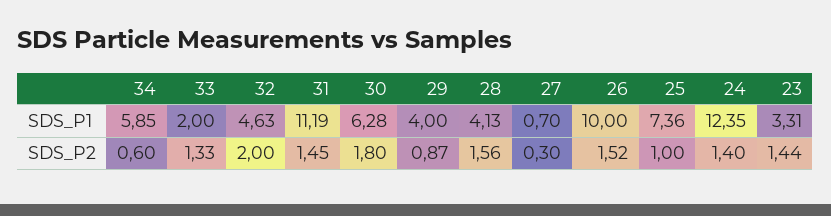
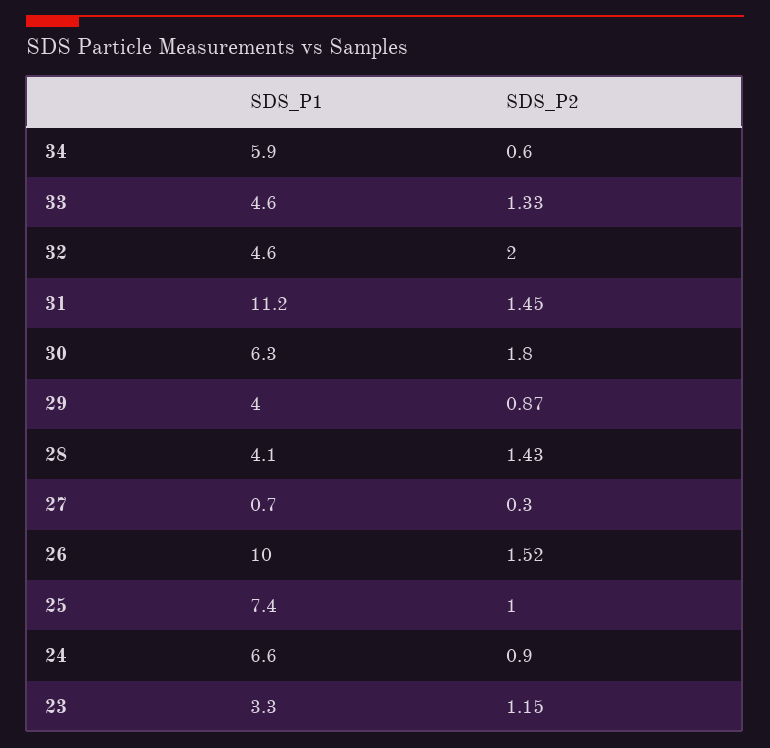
  {
    "34": {
      "SDS_P1": 5.85,
      "SDS_P2": 0.6
    },
    "33": {
-     "SDS_P1": 2,
+     "SDS_P1": 4.6,
      "SDS_P2": 1.33
    },
    "32": {
      "SDS_P1": 4.63,
      "SDS_P2": 2
    },
    "31": {
      "SDS_P1": 11.19,
      "SDS_P2": 1.45
    },
    "30": {
      "SDS_P1": 6.28,
      "SDS_P2": 1.8
    },
    "29": {
      "SDS_P1": 4,
      "SDS_P2": 0.87
    },
    "28": {
      "SDS_P1": 4.13,
-     "SDS_P2": 1.56
+     "SDS_P2": 1.43
    },
    "27": {
      "SDS_P1": 0.7,
      "SDS_P2": 0.3
    },
    "26": {
      "SDS_P1": 10,
      "SDS_P2": 1.52
    },
    "25": {
      "SDS_P1": 7.36,
      "SDS_P2": 1
    },
    "24": {
-     "SDS_P1": 12.35,
+     "SDS_P1": 6.6,
-     "SDS_P2": 1.4
+     "SDS_P2": 0.9
    },
    "23": {
      "SDS_P1": 3.31,
-     "SDS_P2": 1.44
+     "SDS_P2": 1.15
    }
  }

